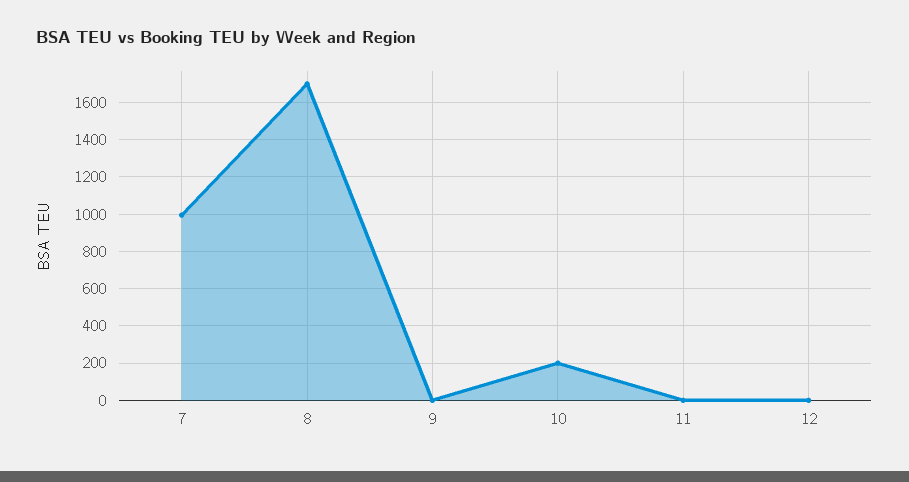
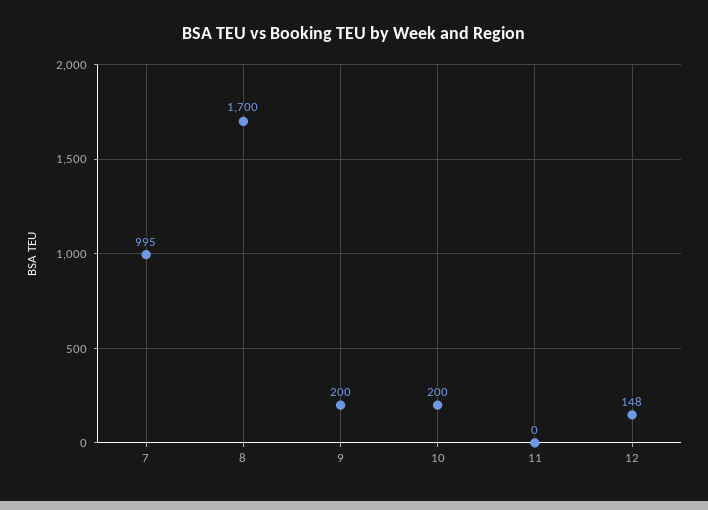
  {
    "7": 995,
    "8": 1700,
-   "9": 0,
+   "9": 200,
    "10": 200,
    "11": 0,
-   "12": 0
+   "12": 148
  }

